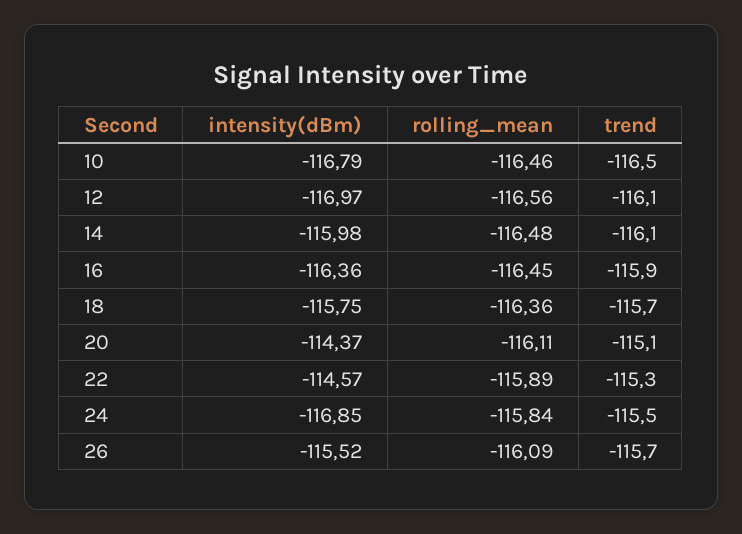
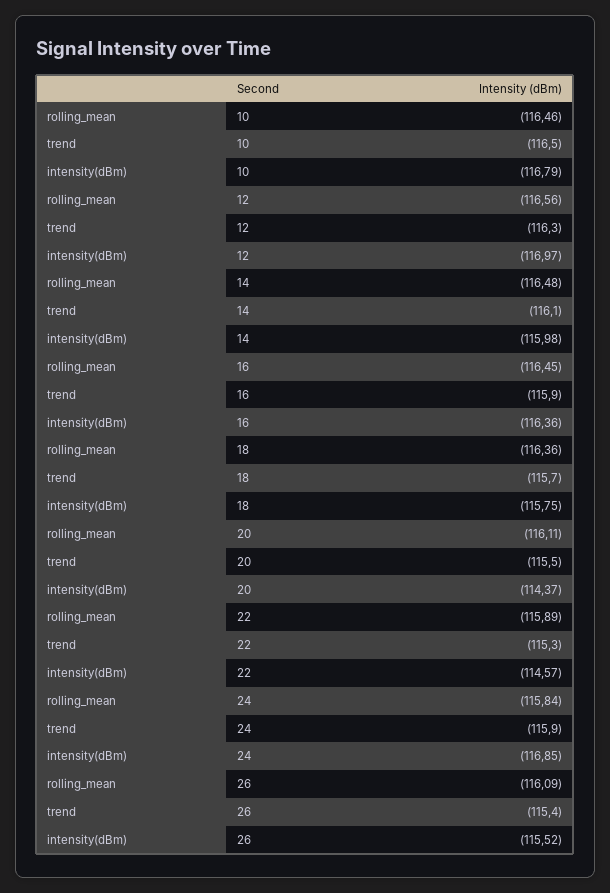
  {
    "intensity(dBm)": {
      "10": -116.79,
      "12": -116.97,
      "14": -115.98,
      "16": -116.36,
      "18": -115.75,
      "20": -114.37,
      "22": -114.57,
      "24": -116.85,
      "26": -115.52
    },
    "rolling_mean": {
      "10": -116.46,
      "12": -116.56,
      "14": -116.48,
      "16": -116.45,
      "18": -116.36,
      "20": -116.11,
      "22": -115.89,
      "24": -115.84,
      "26": -116.09
    },
    "trend": {
      "10": -116.5,
-     "12": -116.1,
+     "12": -116.3,
      "14": -116.1,
      "16": -115.9,
      "18": -115.7,
-     "20": -115.1,
+     "20": -115.5,
      "22": -115.3,
-     "24": -115.5,
+     "24": -115.9,
-     "26": -115.7
+     "26": -115.4
    }
  }

